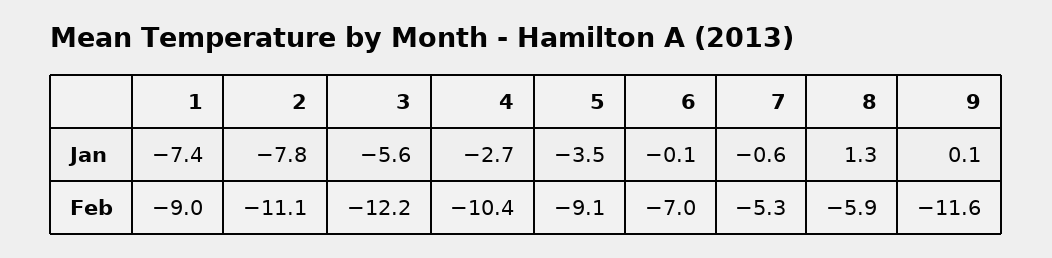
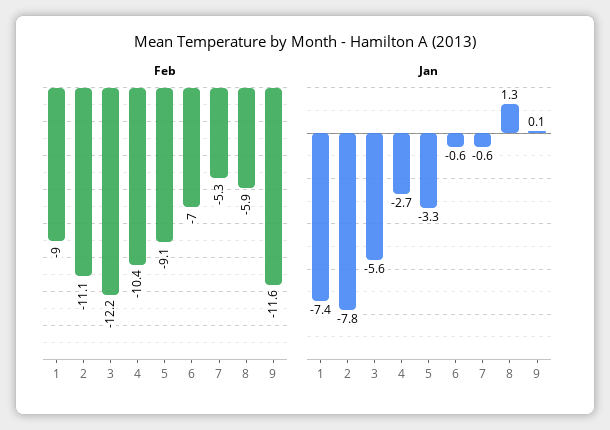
  {
    "Jan": {
      "1": -7.4,
      "2": -7.8,
      "3": -5.6,
      "4": -2.7,
-     "5": -3.5,
+     "5": -3.3,
-     "6": -0.1,
+     "6": -0.6,
      "7": -0.6,
      "8": 1.3,
      "9": 0.1
    },
    "Feb": {
      "1": -9,
      "2": -11.1,
      "3": -12.2,
      "4": -10.4,
      "5": -9.1,
      "6": -7,
      "7": -5.3,
      "8": -5.9,
      "9": -11.6
    }
  }

